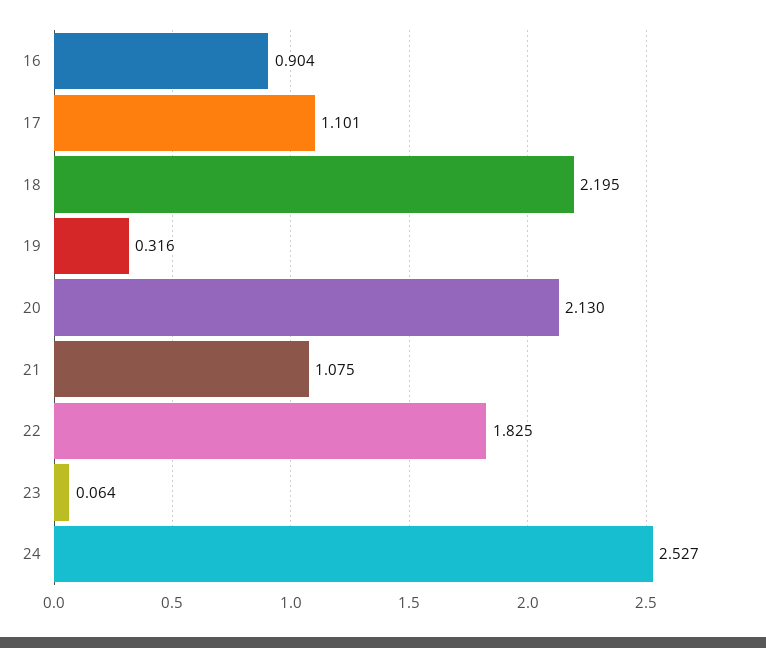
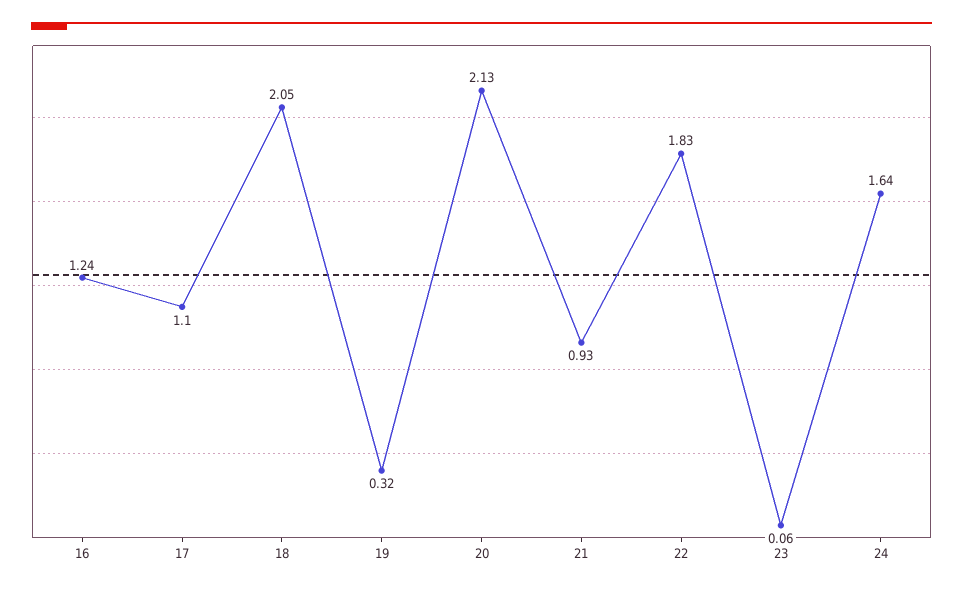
  {
-   "16": 0.904,
+   "16": 1.24,
    "17": 1.101,
-   "18": 2.195,
+   "18": 2.05,
    "19": 0.316,
    "20": 2.13,
-   "21": 1.075,
+   "21": 0.93,
    "22": 1.825,
    "23": 0.064,
-   "24": 2.527
+   "24": 1.64
  }

